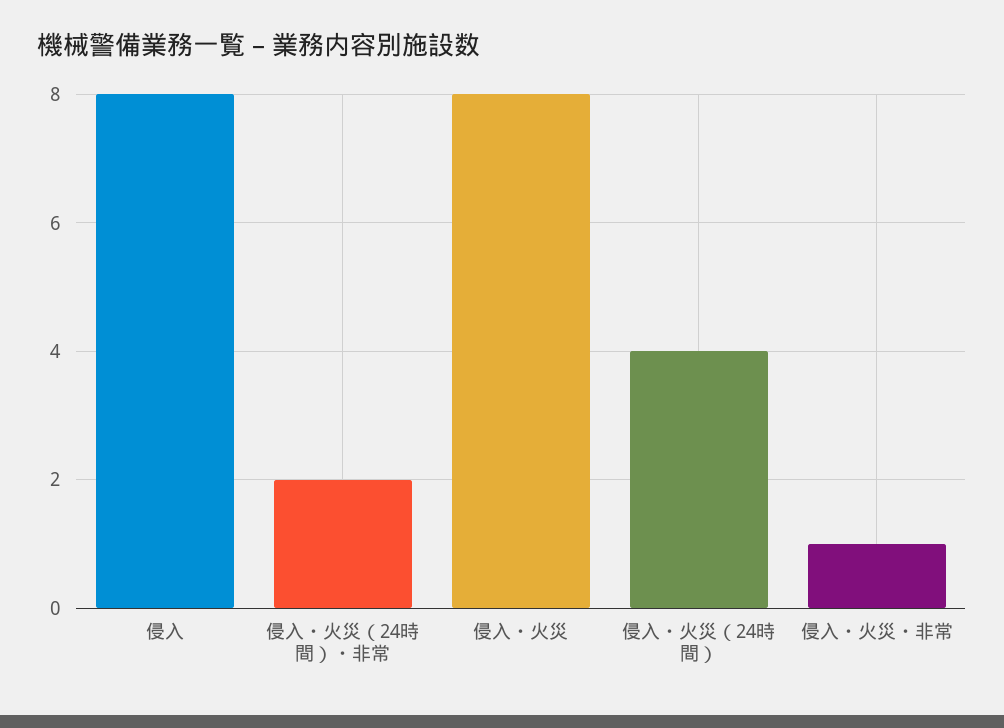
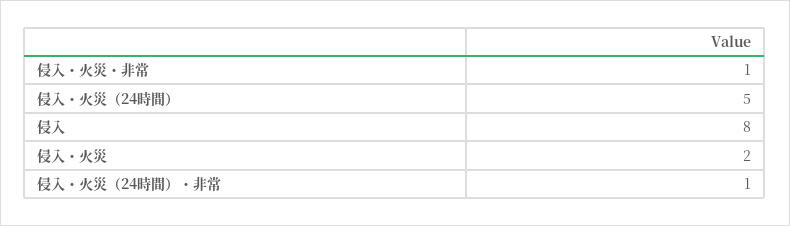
  {
    "侵入": 8,
-   "侵入・火災（24時間）・非常": 2,
+   "侵入・火災（24時間）・非常": 1,
-   "侵入・火災": 8,
+   "侵入・火災": 2,
-   "侵入・火災（24時間）": 4,
+   "侵入・火災（24時間）": 5,
    "侵入・火災・非常": 1
  }

